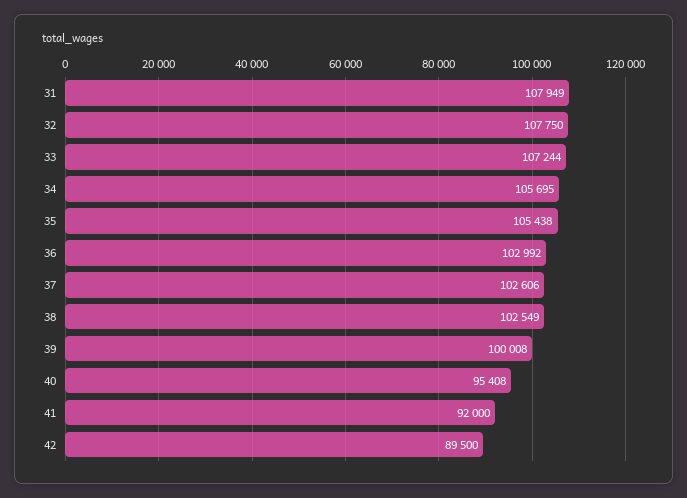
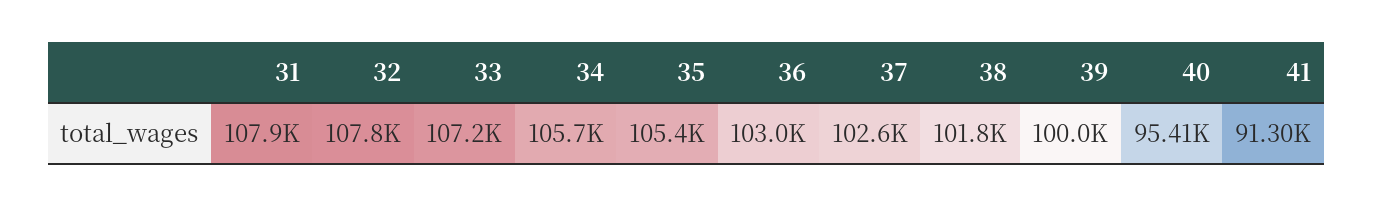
  {
    "31": 107949,
    "32": 107750,
    "33": 107244,
    "34": 105695,
    "35": 105438,
    "36": 102992,
    "37": 102606,
-   "38": 102549,
+   "38": 101800,
    "39": 100008,
    "40": 95408,
-   "41": 92000,
+   "41": 91300
-   "42": 89500
  }

